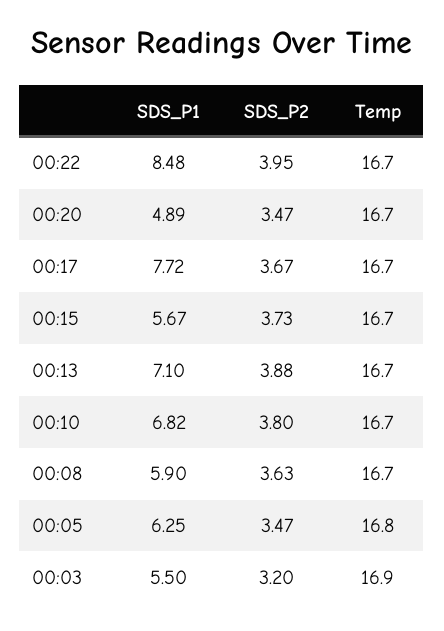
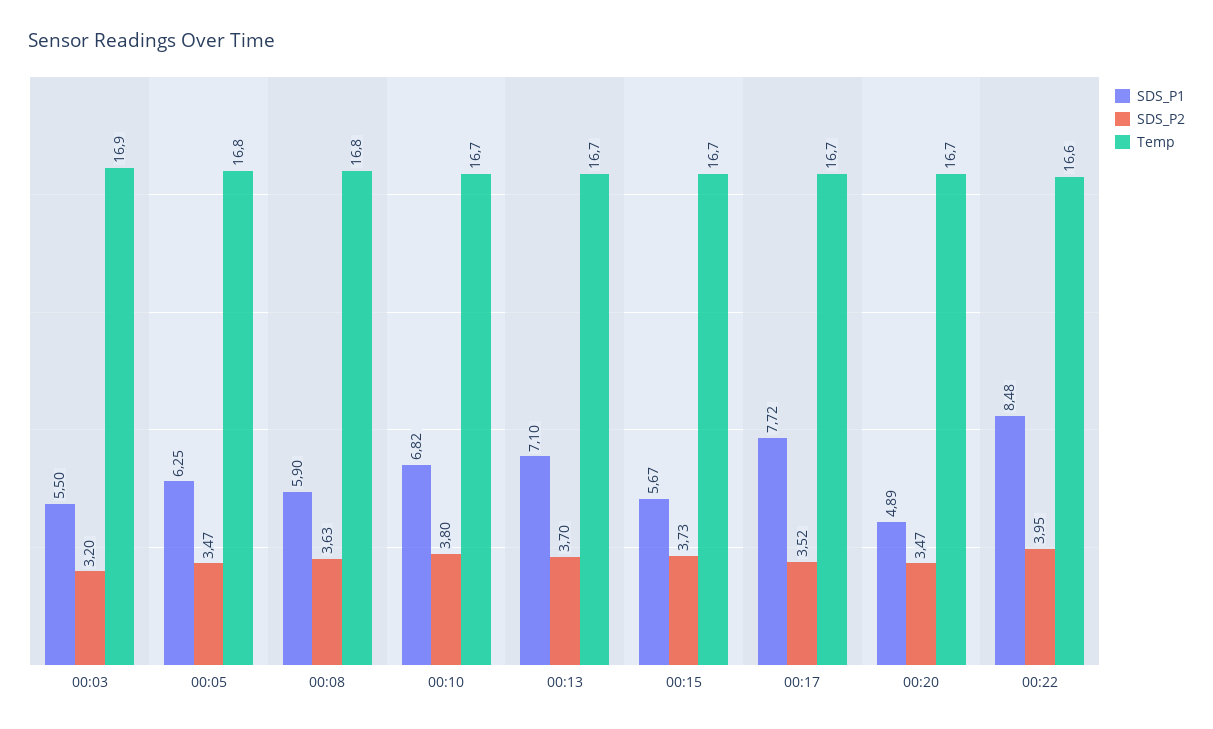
  {
    "SDS_P1": {
      "00:22": 8.48,
      "00:20": 4.89,
      "00:17": 7.72,
      "00:15": 5.67,
      "00:13": 7.1,
      "00:10": 6.82,
      "00:08": 5.9,
      "00:05": 6.25,
      "00:03": 5.5
    },
    "SDS_P2": {
      "00:22": 3.95,
      "00:20": 3.47,
-     "00:17": 3.67,
+     "00:17": 3.52,
      "00:15": 3.73,
-     "00:13": 3.88,
+     "00:13": 3.7,
      "00:10": 3.8,
      "00:08": 3.63,
      "00:05": 3.47,
      "00:03": 3.2
    },
    "Temp": {
-     "00:22": 16.7,
+     "00:22": 16.6,
      "00:20": 16.7,
      "00:17": 16.7,
      "00:15": 16.7,
      "00:13": 16.7,
      "00:10": 16.7,
-     "00:08": 16.7,
+     "00:08": 16.8,
      "00:05": 16.8,
      "00:03": 16.9
    }
  }

